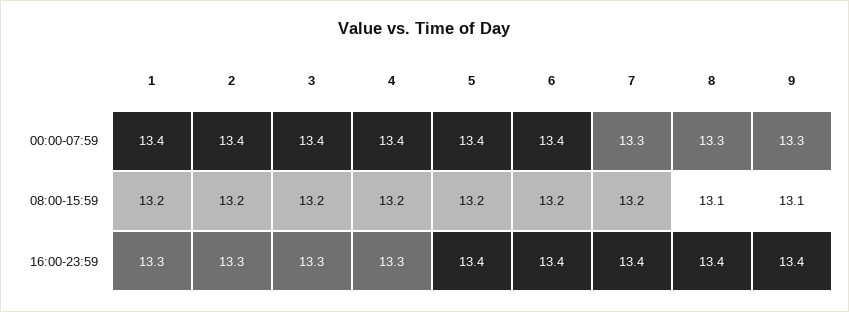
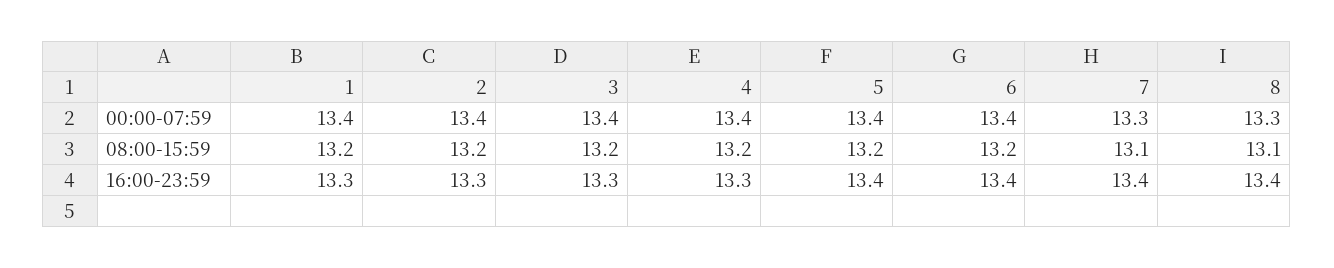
  {
    "1": {
      "00:00-07:59": 13.4,
      "08:00-15:59": 13.2,
      "16:00-23:59": 13.3
    },
    "2": {
      "00:00-07:59": 13.4,
      "08:00-15:59": 13.2,
      "16:00-23:59": 13.3
    },
    "3": {
      "00:00-07:59": 13.4,
      "08:00-15:59": 13.2,
      "16:00-23:59": 13.3
    },
    "4": {
      "00:00-07:59": 13.4,
      "08:00-15:59": 13.2,
      "16:00-23:59": 13.3
    },
    "5": {
      "00:00-07:59": 13.4,
      "08:00-15:59": 13.2,
      "16:00-23:59": 13.4
    },
    "6": {
      "00:00-07:59": 13.4,
      "08:00-15:59": 13.2,
      "16:00-23:59": 13.4
    },
    "7": {
      "00:00-07:59": 13.3,
-     "08:00-15:59": 13.2,
+     "08:00-15:59": 13.1,
      "16:00-23:59": 13.4
    },
    "8": {
      "00:00-07:59": 13.3,
      "08:00-15:59": 13.1,
      "16:00-23:59": 13.4
-   },
+   }
-   "9": {
-     "00:00-07:59": 13.3,
-     "08:00-15:59": 13.1,
-     "16:00-23:59": 13.4
-   }
  }

